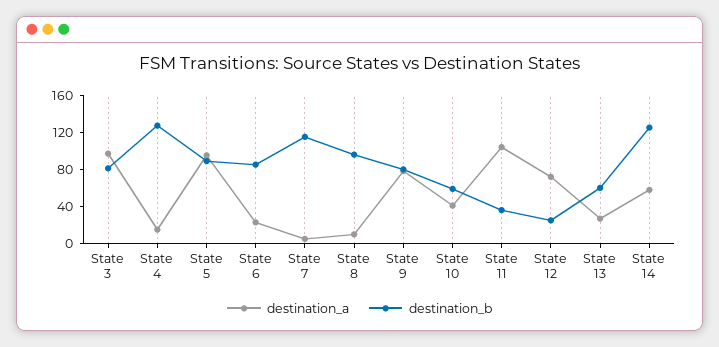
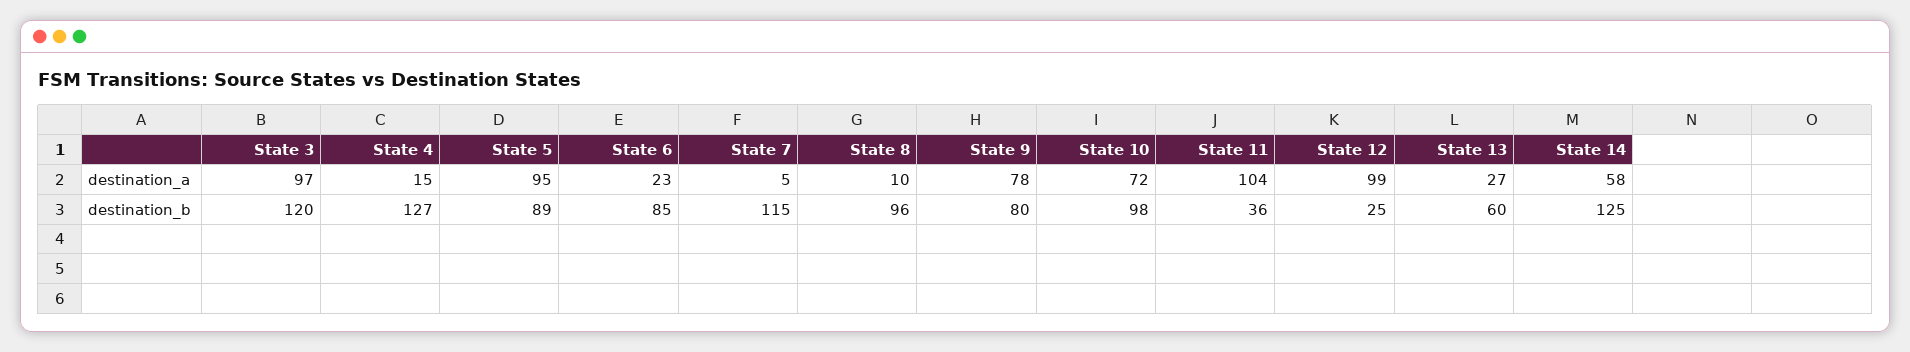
  {
    "destination_a": {
      "State 3": 97,
      "State 4": 15,
      "State 5": 95,
      "State 6": 23,
      "State 7": 5,
      "State 8": 10,
      "State 9": 78,
-     "State 10": 40,
+     "State 10": 72,
      "State 11": 104,
-     "State 12": 70,
+     "State 12": 99,
      "State 13": 27,
      "State 14": 58
    },
    "destination_b": {
-     "State 3": 80,
+     "State 3": 120,
      "State 4": 127,
      "State 5": 89,
      "State 6": 85,
      "State 7": 115,
      "State 8": 96,
      "State 9": 80,
-     "State 10": 60,
+     "State 10": 98,
      "State 11": 36,
      "State 12": 25,
      "State 13": 60,
      "State 14": 125
    }
  }

